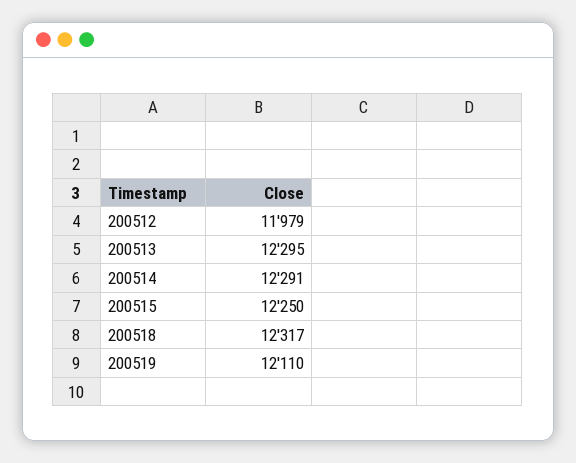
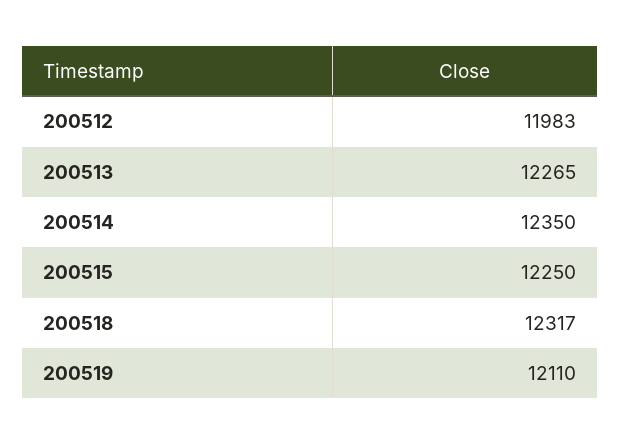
  {
-   "200512": 11979,
+   "200512": 11983,
-   "200513": 12295,
+   "200513": 12265,
-   "200514": 12291,
+   "200514": 12350,
    "200515": 12250,
    "200518": 12317,
    "200519": 12110
  }

